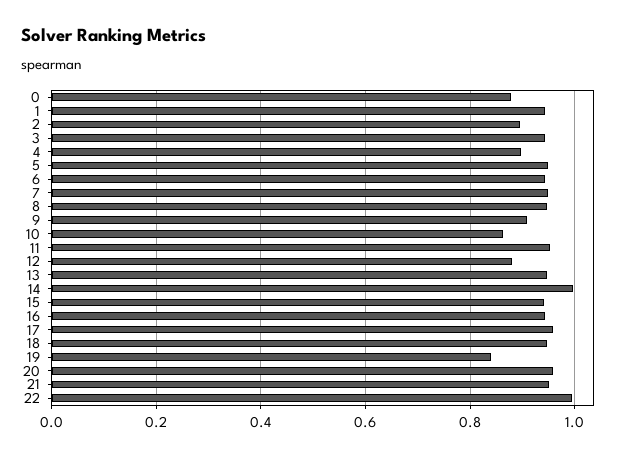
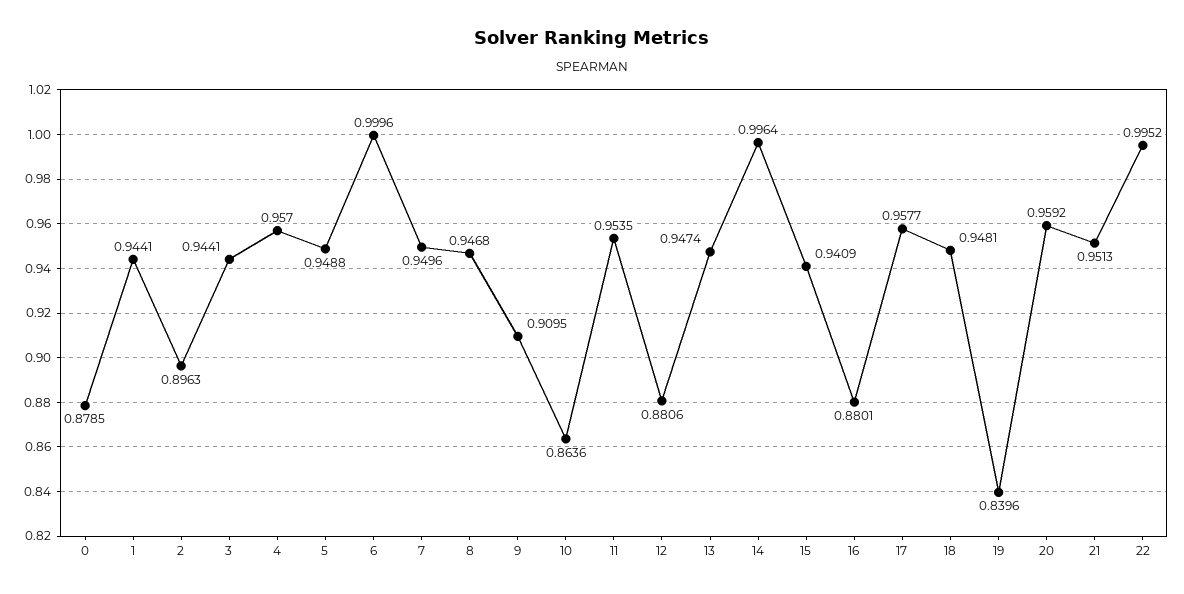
  {
    "0": 0.8785,
    "1": 0.9441,
    "2": 0.8963,
    "3": 0.9441,
-   "4": 0.9,
+   "4": 0.957,
    "5": 0.9488,
-   "6": 0.94,
+   "6": 0.9996,
    "7": 0.9496,
    "8": 0.9468,
    "9": 0.9095,
    "10": 0.8636,
    "11": 0.9535,
    "12": 0.8806,
    "13": 0.9474,
    "14": 0.9964,
    "15": 0.9409,
-   "16": 0.94,
+   "16": 0.8801,
    "17": 0.9577,
    "18": 0.9481,
    "19": 0.8396,
    "20": 0.9592,
    "21": 0.9513,
    "22": 0.9952
  }

